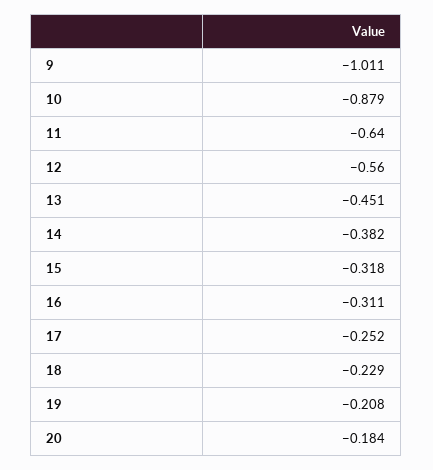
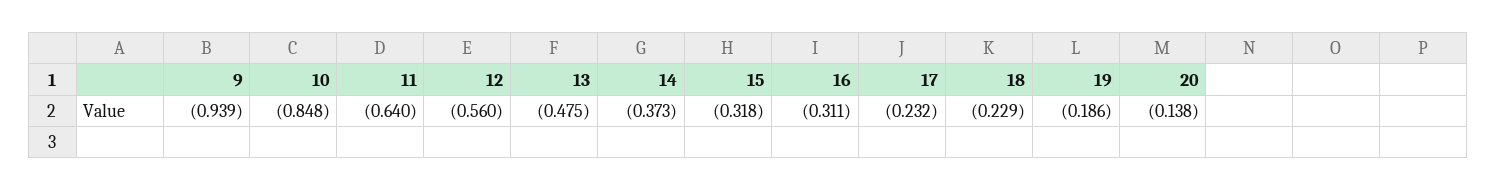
  {
-   "9": -1.011,
+   "9": -0.939,
-   "10": -0.879,
+   "10": -0.848,
    "11": -0.64,
    "12": -0.56,
-   "13": -0.451,
+   "13": -0.475,
-   "14": -0.382,
+   "14": -0.373,
    "15": -0.318,
    "16": -0.311,
-   "17": -0.252,
+   "17": -0.232,
    "18": -0.229,
-   "19": -0.208,
+   "19": -0.186,
-   "20": -0.184
+   "20": -0.138
  }

